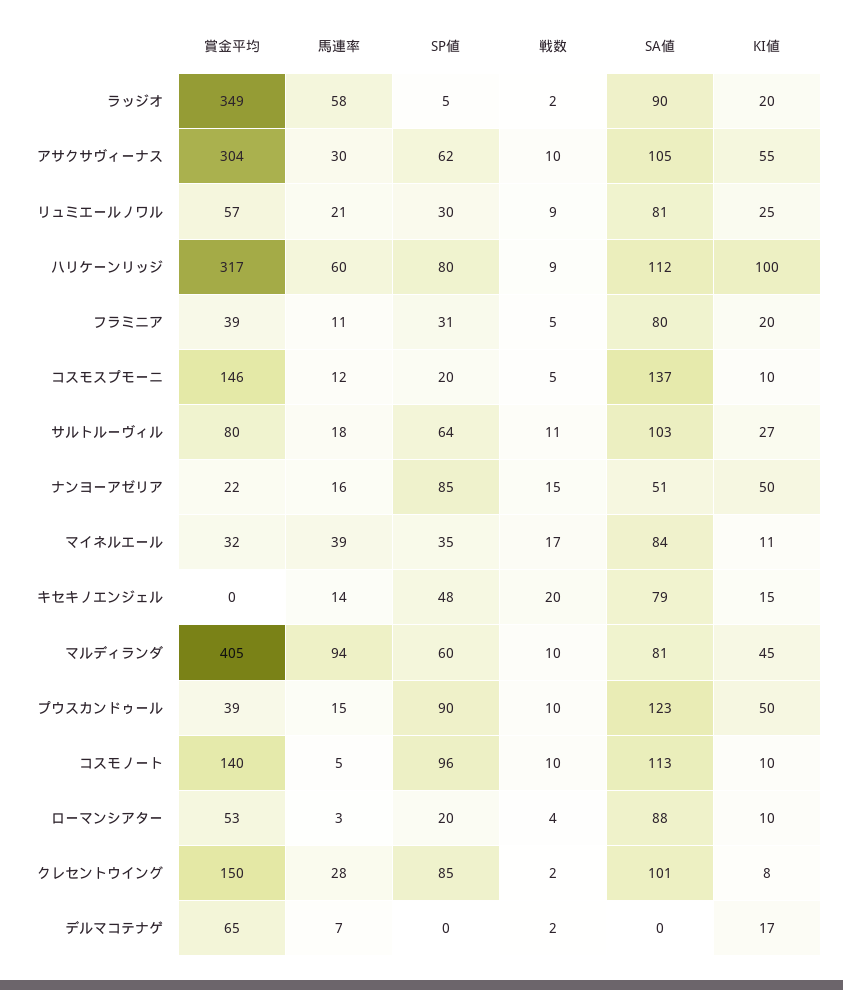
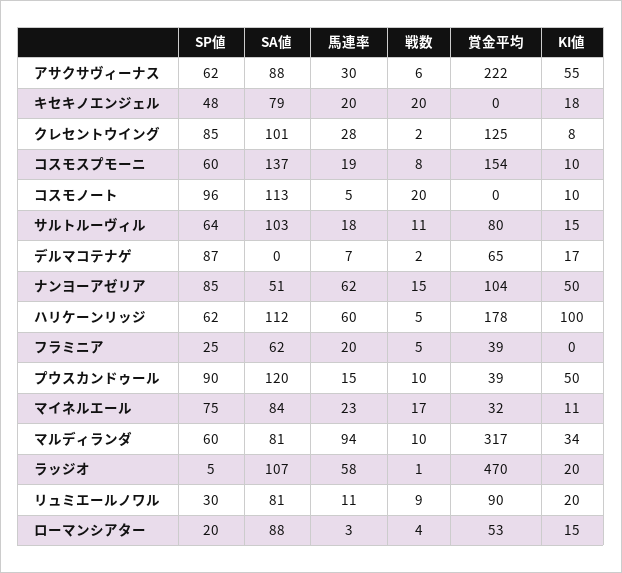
  {
    "賞金平均": {
-     "ラッジオ": 349,
+     "ラッジオ": 470,
-     "アサクサヴィーナス": 304,
+     "アサクサヴィーナス": 222,
-     "リュミエールノワル": 57,
+     "リュミエールノワル": 90,
-     "ハリケーンリッジ": 317,
+     "ハリケーンリッジ": 178,
      "フラミニア": 39,
-     "コスモスプモーニ": 146,
+     "コスモスプモーニ": 154,
      "サルトルーヴィル": 80,
-     "ナンヨーアゼリア": 22,
+     "ナンヨーアゼリア": 104,
      "マイネルエール": 32,
      "キセキノエンジェル": 0,
-     "マルディランダ": 405,
+     "マルディランダ": 317,
      "プウスカンドゥール": 39,
-     "コスモノート": 140,
+     "コスモノート": 0,
      "ローマンシアター": 53,
-     "クレセントウイング": 150,
+     "クレセントウイング": 125,
      "デルマコテナゲ": 65
    },
    "馬連率": {
      "ラッジオ": 58,
      "アサクサヴィーナス": 30,
-     "リュミエールノワル": 21,
+     "リュミエールノワル": 11,
      "ハリケーンリッジ": 60,
-     "フラミニア": 11,
+     "フラミニア": 20,
-     "コスモスプモーニ": 12,
+     "コスモスプモーニ": 19,
      "サルトルーヴィル": 18,
-     "ナンヨーアゼリア": 16,
+     "ナンヨーアゼリア": 62,
-     "マイネルエール": 39,
+     "マイネルエール": 23,
-     "キセキノエンジェル": 14,
+     "キセキノエンジェル": 20,
      "マルディランダ": 94,
      "プウスカンドゥール": 15,
      "コスモノート": 5,
      "ローマンシアター": 3,
      "クレセントウイング": 28,
      "デルマコテナゲ": 7
    },
    "SP値": {
      "ラッジオ": 5,
      "アサクサヴィーナス": 62,
      "リュミエールノワル": 30,
-     "ハリケーンリッジ": 80,
+     "ハリケーンリッジ": 62,
-     "フラミニア": 31,
+     "フラミニア": 25,
-     "コスモスプモーニ": 20,
+     "コスモスプモーニ": 60,
      "サルトルーヴィル": 64,
      "ナンヨーアゼリア": 85,
-     "マイネルエール": 35,
+     "マイネルエール": 75,
      "キセキノエンジェル": 48,
      "マルディランダ": 60,
      "プウスカンドゥール": 90,
      "コスモノート": 96,
      "ローマンシアター": 20,
      "クレセントウイング": 85,
-     "デルマコテナゲ": 0
+     "デルマコテナゲ": 87
    },
    "戦数": {
-     "ラッジオ": 2,
+     "ラッジオ": 1,
-     "アサクサヴィーナス": 10,
+     "アサクサヴィーナス": 6,
      "リュミエールノワル": 9,
-     "ハリケーンリッジ": 9,
+     "ハリケーンリッジ": 5,
      "フラミニア": 5,
-     "コスモスプモーニ": 5,
+     "コスモスプモーニ": 8,
      "サルトルーヴィル": 11,
      "ナンヨーアゼリア": 15,
      "マイネルエール": 17,
      "キセキノエンジェル": 20,
      "マルディランダ": 10,
      "プウスカンドゥール": 10,
-     "コスモノート": 10,
+     "コスモノート": 20,
      "ローマンシアター": 4,
      "クレセントウイング": 2,
      "デルマコテナゲ": 2
    },
    "SA値": {
-     "ラッジオ": 90,
+     "ラッジオ": 107,
-     "アサクサヴィーナス": 105,
+     "アサクサヴィーナス": 88,
      "リュミエールノワル": 81,
      "ハリケーンリッジ": 112,
-     "フラミニア": 80,
+     "フラミニア": 62,
      "コスモスプモーニ": 137,
      "サルトルーヴィル": 103,
      "ナンヨーアゼリア": 51,
      "マイネルエール": 84,
      "キセキノエンジェル": 79,
      "マルディランダ": 81,
-     "プウスカンドゥール": 123,
+     "プウスカンドゥール": 120,
      "コスモノート": 113,
      "ローマンシアター": 88,
      "クレセントウイング": 101,
      "デルマコテナゲ": 0
    },
    "KI値": {
      "ラッジオ": 20,
      "アサクサヴィーナス": 55,
-     "リュミエールノワル": 25,
+     "リュミエールノワル": 20,
      "ハリケーンリッジ": 100,
-     "フラミニア": 20,
+     "フラミニア": 0,
      "コスモスプモーニ": 10,
-     "サルトルーヴィル": 27,
+     "サルトルーヴィル": 15,
      "ナンヨーアゼリア": 50,
      "マイネルエール": 11,
-     "キセキノエンジェル": 15,
+     "キセキノエンジェル": 18,
-     "マルディランダ": 45,
+     "マルディランダ": 34,
      "プウスカンドゥール": 50,
      "コスモノート": 10,
-     "ローマンシアター": 10,
+     "ローマンシアター": 15,
      "クレセントウイング": 8,
      "デルマコテナゲ": 17
    }
  }

